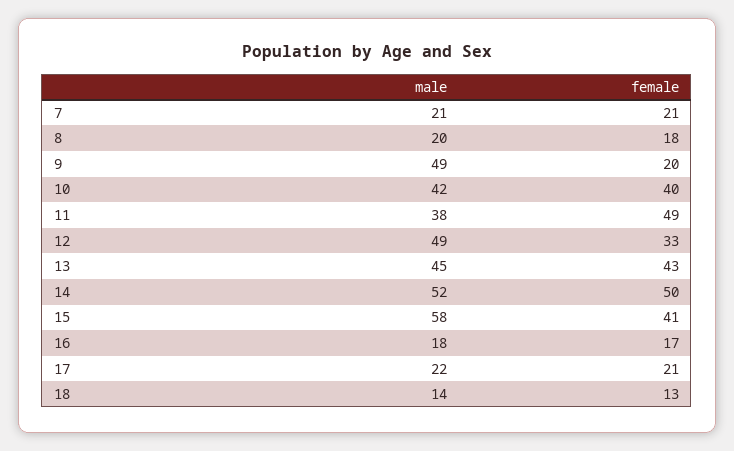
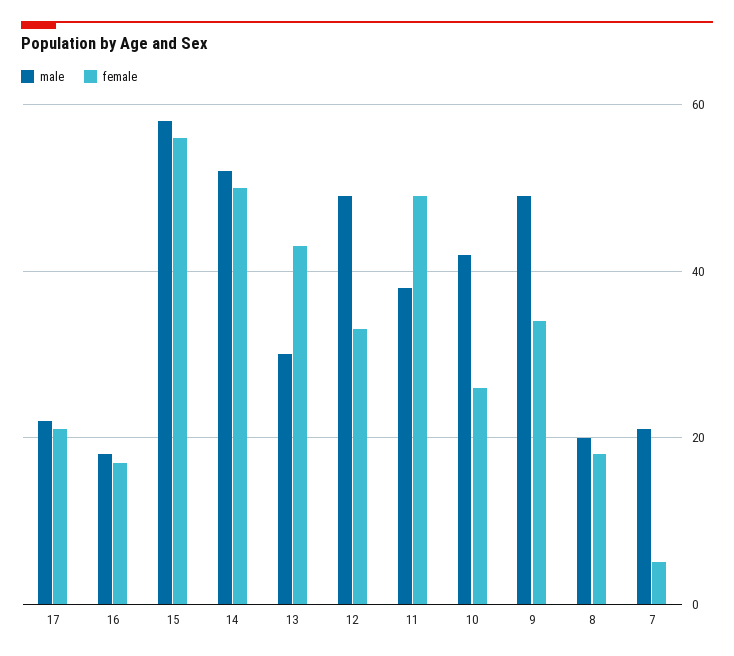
  {
    "male": {
      "7": 21,
      "8": 20,
      "9": 49,
      "10": 42,
      "11": 38,
      "12": 49,
-     "13": 45,
+     "13": 30,
      "14": 52,
      "15": 58,
      "16": 18,
-     "17": 22,
+     "17": 22
-     "18": 14
    },
    "female": {
-     "7": 21,
+     "7": 5,
      "8": 18,
-     "9": 20,
+     "9": 35,
-     "10": 40,
+     "10": 25,
      "11": 49,
      "12": 33,
      "13": 43,
      "14": 50,
-     "15": 41,
+     "15": 55,
      "16": 17,
-     "17": 21,
+     "17": 21
-     "18": 13
    }
  }

